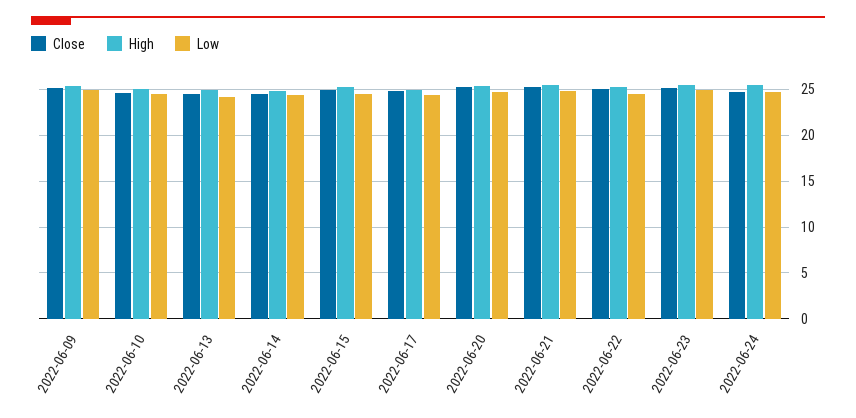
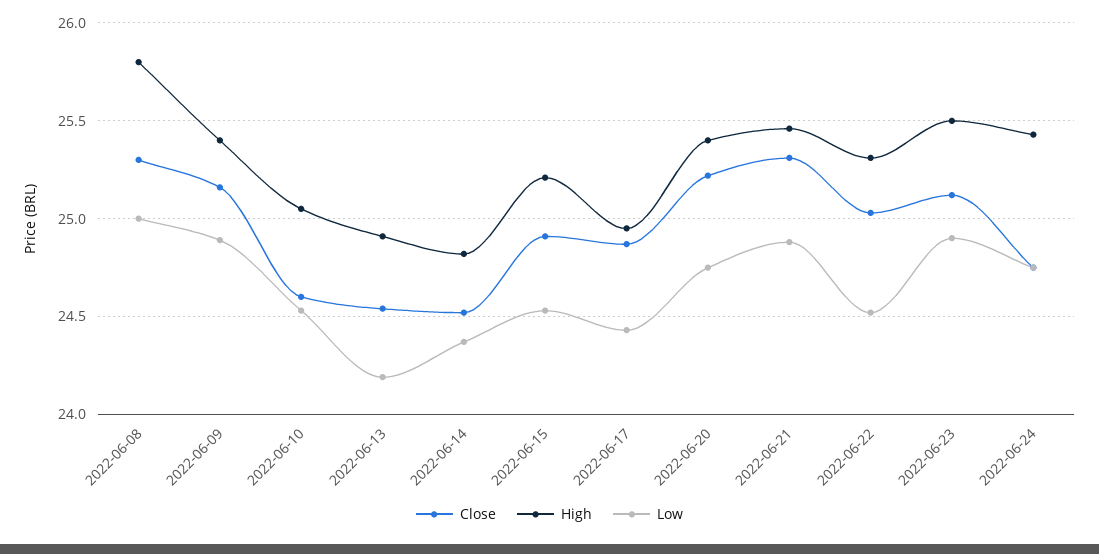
  {
    "Close": {
      "2022-06-09": 25.15,
      "2022-06-10": 24.6,
      "2022-06-13": 24.55,
      "2022-06-14": 24.5,
      "2022-06-15": 24.9,
      "2022-06-17": 24.85,
      "2022-06-20": 25.2,
      "2022-06-21": 25.3,
      "2022-06-22": 25.05,
      "2022-06-23": 25.1,
-     "2022-06-24": 24.75
+     "2022-06-24": 24.75,
+     "2022-06-08": 25.3
    },
    "High": {
      "2022-06-09": 25.4,
      "2022-06-10": 25.05,
      "2022-06-13": 24.9,
      "2022-06-14": 24.8,
      "2022-06-15": 25.2,
      "2022-06-17": 24.95,
      "2022-06-20": 25.4,
      "2022-06-21": 25.45,
      "2022-06-22": 25.3,
      "2022-06-23": 25.5,
-     "2022-06-24": 25.45
+     "2022-06-24": 25.45,
+     "2022-06-08": 25.8
    },
    "Low": {
      "2022-06-09": 24.9,
      "2022-06-10": 24.55,
      "2022-06-13": 24.2,
      "2022-06-14": 24.35,
      "2022-06-15": 24.55,
      "2022-06-17": 24.45,
      "2022-06-20": 24.75,
      "2022-06-21": 24.9,
      "2022-06-22": 24.5,
      "2022-06-23": 24.9,
-     "2022-06-24": 24.75
+     "2022-06-24": 24.75,
+     "2022-06-08": 25
    }
  }

